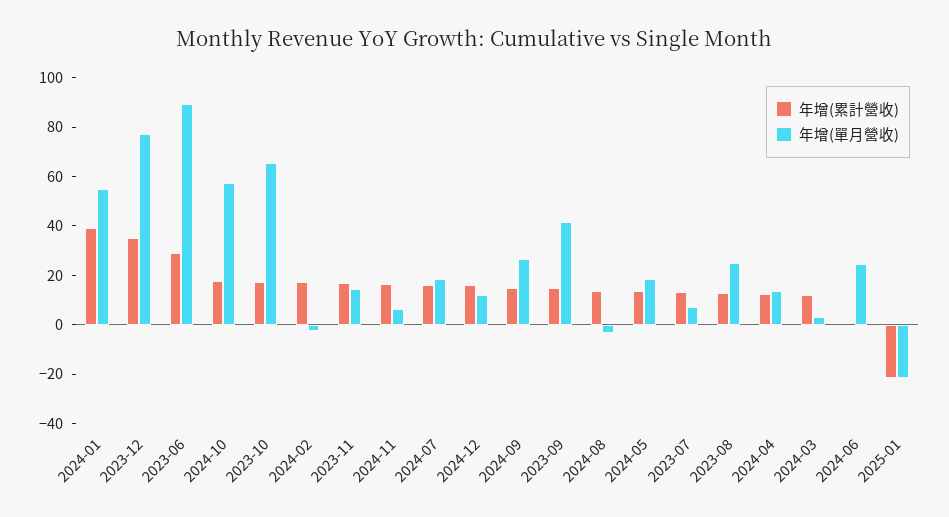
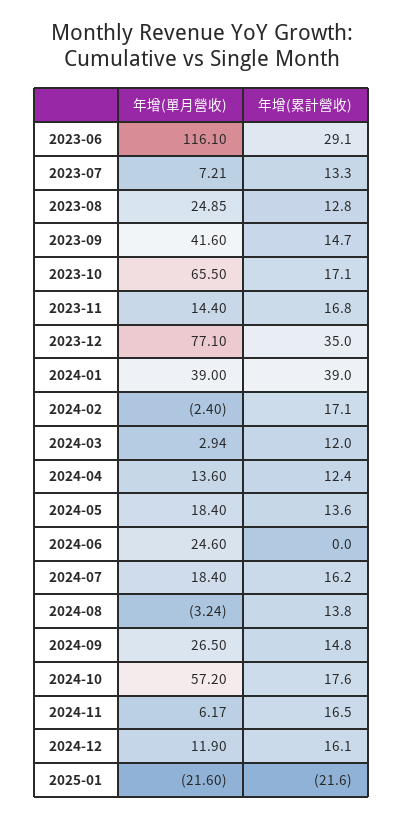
  {
    "年增(累計營收)": {
      "2024-01": 39,
      "2023-12": 35,
      "2023-06": 29.1,
      "2024-10": 17.6,
      "2023-10": 17.1,
      "2024-02": 17.1,
      "2023-11": 16.8,
      "2024-11": 16.5,
      "2024-07": 16.2,
      "2024-12": 16.1,
      "2024-09": 14.8,
      "2023-09": 14.7,
      "2024-08": 13.8,
      "2024-05": 13.6,
      "2023-07": 13.3,
      "2023-08": 12.8,
      "2024-04": 12.4,
      "2024-03": 12,
      "2024-06": 0,
      "2025-01": -21.6
    },
    "年增(單月營收)": {
-     "2024-01": 55,
+     "2024-01": 39,
      "2023-12": 77.1,
-     "2023-06": 90,
+     "2023-06": 116.1,
      "2024-10": 57.2,
      "2023-10": 65.5,
      "2024-02": -2.4,
      "2023-11": 14.4,
      "2024-11": 6.17,
      "2024-07": 18.4,
      "2024-12": 11.9,
      "2024-09": 26.5,
      "2023-09": 41.6,
      "2024-08": -3.24,
      "2024-05": 18.4,
      "2023-07": 7.21,
      "2023-08": 24.85,
      "2024-04": 13.6,
      "2024-03": 2.94,
      "2024-06": 24.6,
      "2025-01": -21.6
    }
  }

